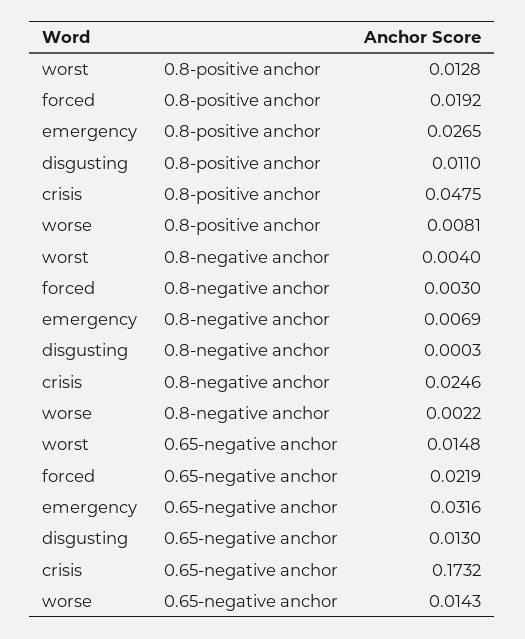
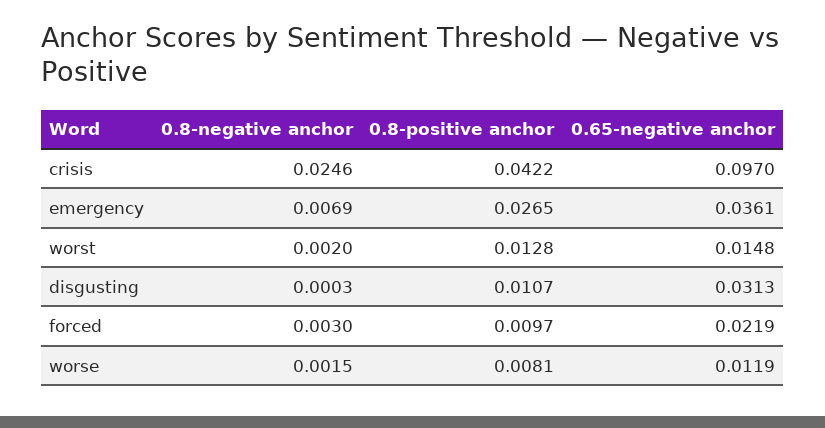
  {
    "worst": {
      "0.8-positive anchor": 0.0128,
-     "0.8-negative anchor": 0.004,
+     "0.8-negative anchor": 0.002,
      "0.65-negative anchor": 0.0148
    },
    "forced": {
-     "0.8-positive anchor": 0.0192,
+     "0.8-positive anchor": 0.0097,
      "0.8-negative anchor": 0.003,
      "0.65-negative anchor": 0.0219
    },
    "emergency": {
      "0.8-positive anchor": 0.0265,
      "0.8-negative anchor": 0.0069,
-     "0.65-negative anchor": 0.0316
+     "0.65-negative anchor": 0.0361
    },
    "disgusting": {
-     "0.8-positive anchor": 0.011,
+     "0.8-positive anchor": 0.0107,
      "0.8-negative anchor": 0.0003,
-     "0.65-negative anchor": 0.013
+     "0.65-negative anchor": 0.0313
    },
    "crisis": {
-     "0.8-positive anchor": 0.0475,
+     "0.8-positive anchor": 0.0422,
      "0.8-negative anchor": 0.0246,
-     "0.65-negative anchor": 0.1732
+     "0.65-negative anchor": 0.097
    },
    "worse": {
      "0.8-positive anchor": 0.0081,
-     "0.8-negative anchor": 0.0022,
+     "0.8-negative anchor": 0.0015,
-     "0.65-negative anchor": 0.0143
+     "0.65-negative anchor": 0.0119
    }
  }

